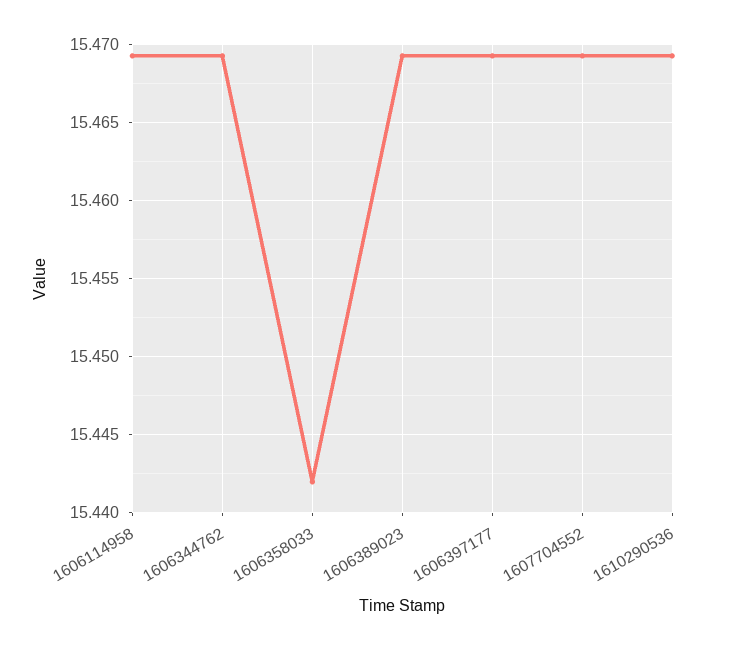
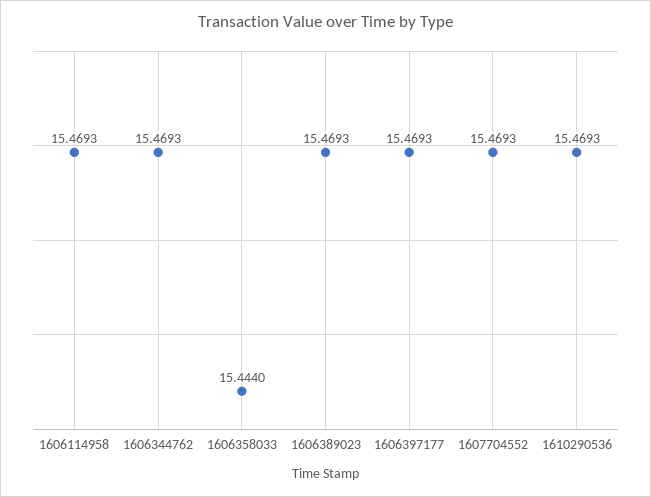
  {
    "1606114958": 15.4693,
    "1606344762": 15.4693,
-   "1606358033": 15.442,
+   "1606358033": 15.444,
    "1606389023": 15.4693,
    "1606397177": 15.4693,
    "1607704552": 15.4693,
    "1610290536": 15.4693
  }

